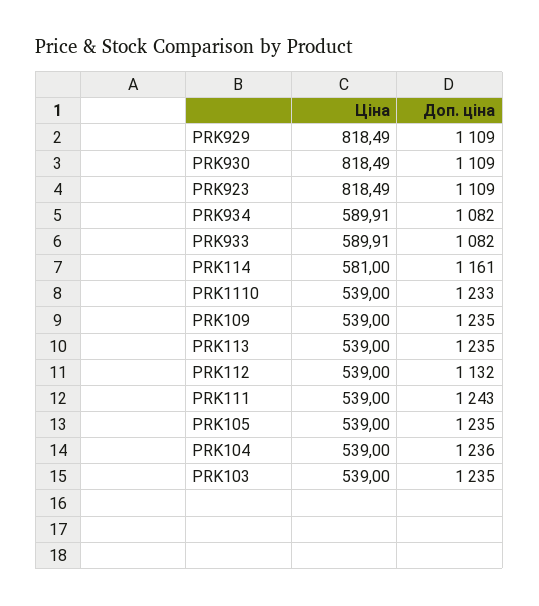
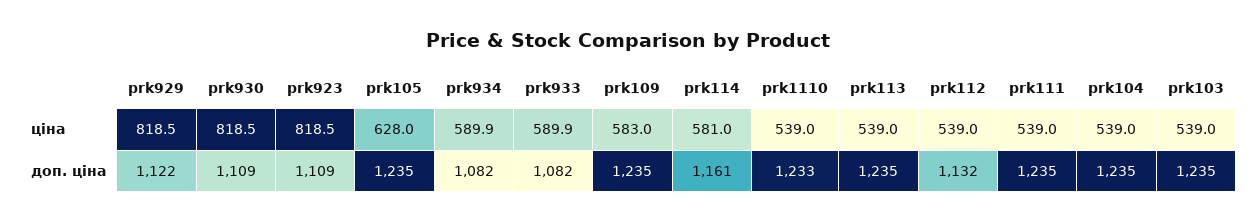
  {
    "Ціна": {
      "PRK929": 818.49,
      "PRK930": 818.49,
      "PRK923": 818.49,
      "PRK934": 589.91,
      "PRK933": 589.91,
      "PRK114": 581,
      "PRK1110": 539,
-     "PRK109": 539,
+     "PRK109": 583,
      "PRK113": 539,
      "PRK112": 539,
      "PRK111": 539,
-     "PRK105": 539,
+     "PRK105": 628,
      "PRK104": 539,
      "PRK103": 539
    },
    "Доп. ціна": {
-     "PRK929": 1109,
+     "PRK929": 1122,
      "PRK930": 1109,
      "PRK923": 1109,
      "PRK934": 1082,
      "PRK933": 1082,
      "PRK114": 1161,
      "PRK1110": 1233,
      "PRK109": 1235,
      "PRK113": 1235,
      "PRK112": 1132,
-     "PRK111": 1243,
+     "PRK111": 1235,
      "PRK105": 1235,
-     "PRK104": 1236,
+     "PRK104": 1235,
      "PRK103": 1235
    }
  }

